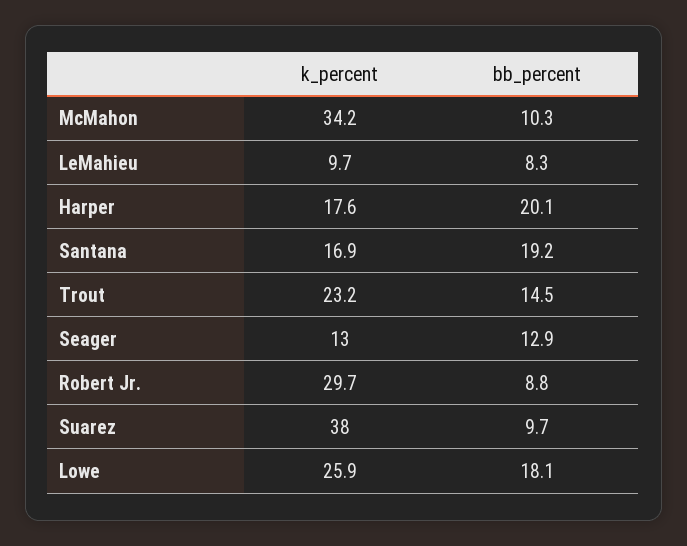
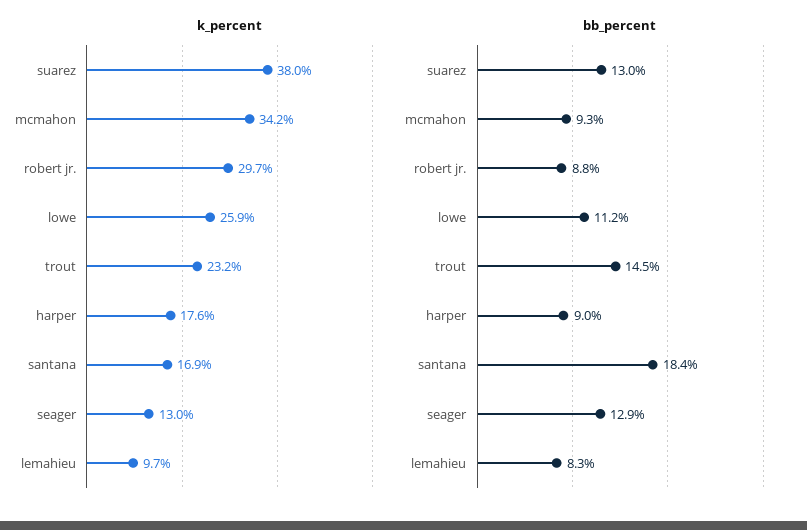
  {
    "k_percent": {
      "McMahon": 34.2,
      "LeMahieu": 9.7,
      "Harper": 17.6,
      "Santana": 16.9,
      "Trout": 23.2,
      "Seager": 13,
      "Robert Jr.": 29.7,
      "Suarez": 38,
      "Lowe": 25.9
    },
    "bb_percent": {
-     "McMahon": 10.3,
+     "McMahon": 9.3,
      "LeMahieu": 8.3,
-     "Harper": 20.1,
+     "Harper": 9,
-     "Santana": 19.2,
+     "Santana": 18.4,
      "Trout": 14.5,
      "Seager": 12.9,
      "Robert Jr.": 8.8,
-     "Suarez": 9.7,
+     "Suarez": 13,
-     "Lowe": 18.1
+     "Lowe": 11.2
    }
  }

